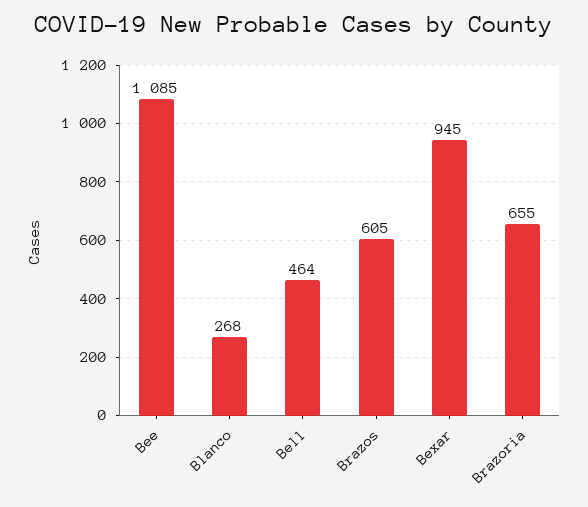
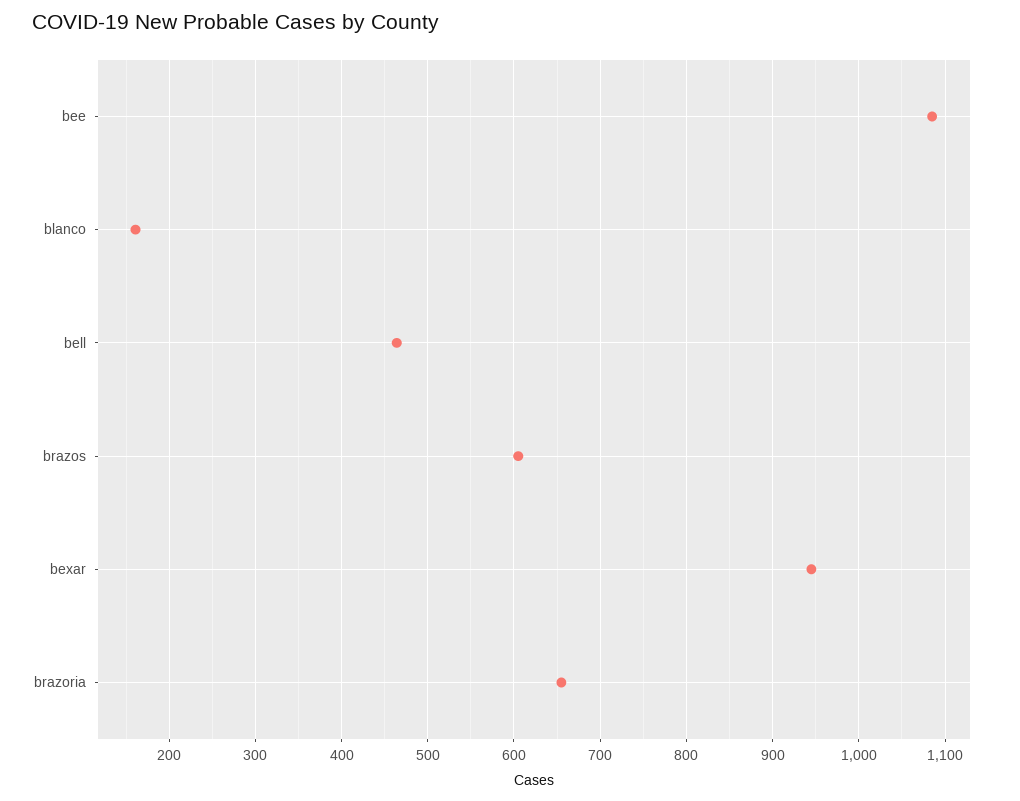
  {
    "Bee": 1085,
-   "Blanco": 268,
+   "Blanco": 160,
    "Bell": 464,
    "Brazos": 605,
    "Bexar": 945,
    "Brazoria": 655
  }

